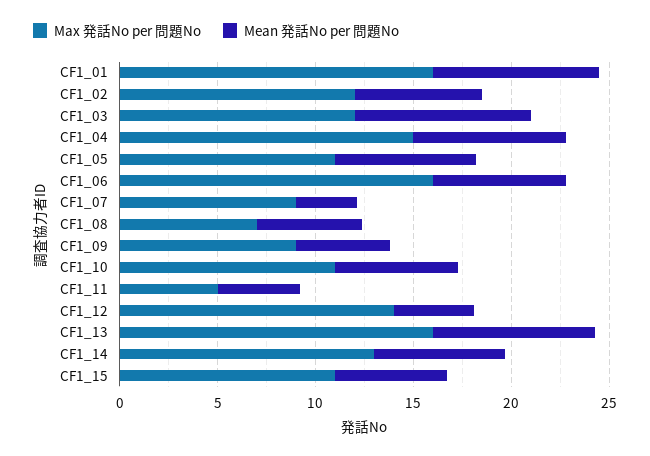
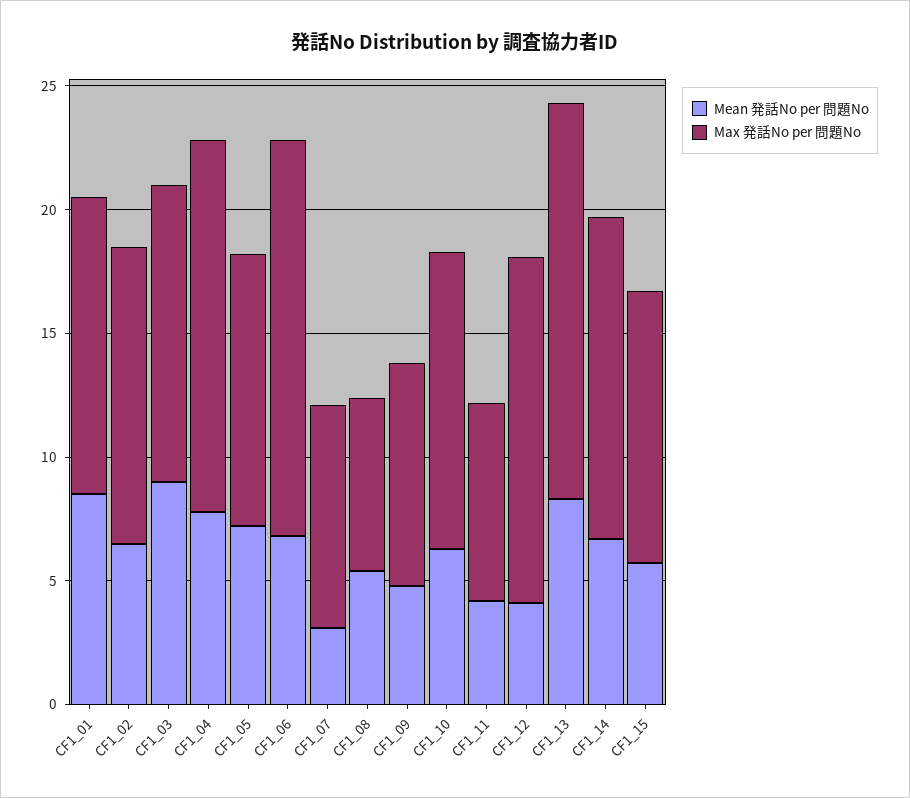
  {
    "Max 発話No per 問題No": {
-     "CF1_01": 16,
+     "CF1_01": 12,
      "CF1_02": 12,
      "CF1_03": 12,
      "CF1_04": 15,
      "CF1_05": 11,
      "CF1_06": 16,
      "CF1_07": 9,
      "CF1_08": 7,
      "CF1_09": 9,
-     "CF1_10": 11,
+     "CF1_10": 12,
-     "CF1_11": 5,
+     "CF1_11": 8,
      "CF1_12": 14,
      "CF1_13": 16,
      "CF1_14": 13,
      "CF1_15": 11
    },
    "Mean 発話No per 問題No": {
      "CF1_01": 9,
      "CF1_02": 7,
      "CF1_03": 9,
      "CF1_04": 8,
      "CF1_05": 7,
      "CF1_06": 7,
      "CF1_07": 3,
      "CF1_08": 5,
      "CF1_09": 5,
      "CF1_10": 6,
      "CF1_11": 4,
      "CF1_12": 4,
      "CF1_13": 8,
      "CF1_14": 7,
      "CF1_15": 6
    }
  }

